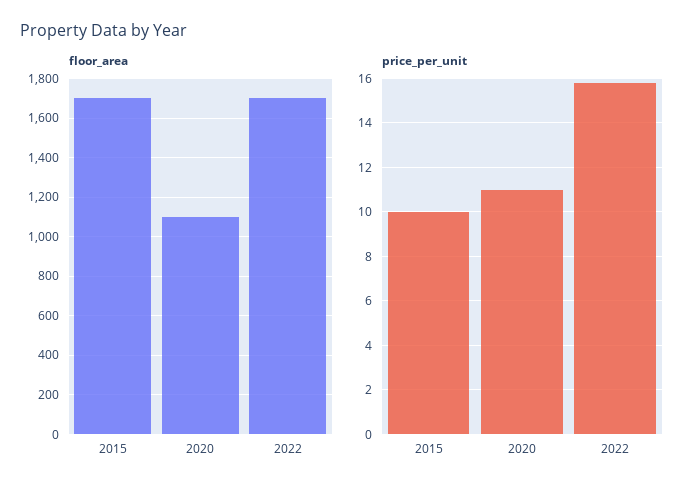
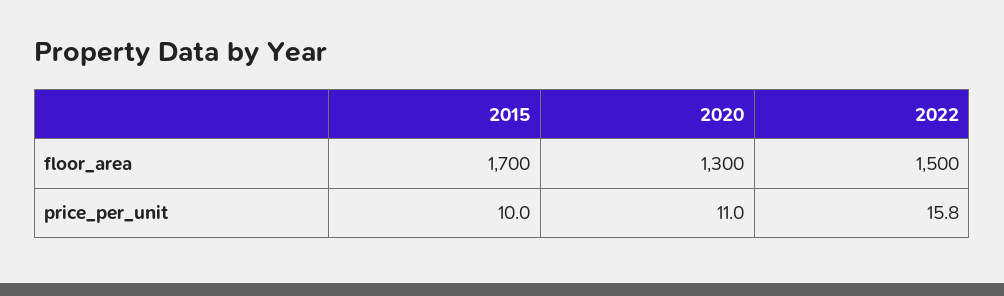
  {
    "floor_area": {
      "2015": 1700,
-     "2020": 1100,
+     "2020": 1300,
-     "2022": 1700
+     "2022": 1500
    },
    "price_per_unit": {
      "2015": 10,
      "2020": 11,
      "2022": 15.8
    }
  }

